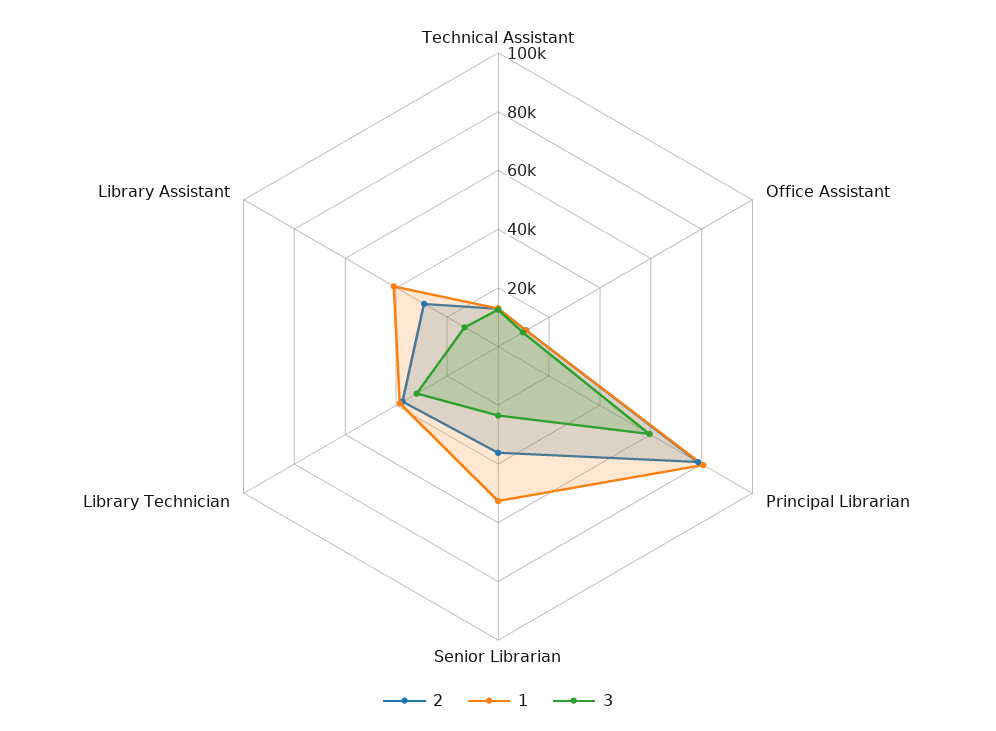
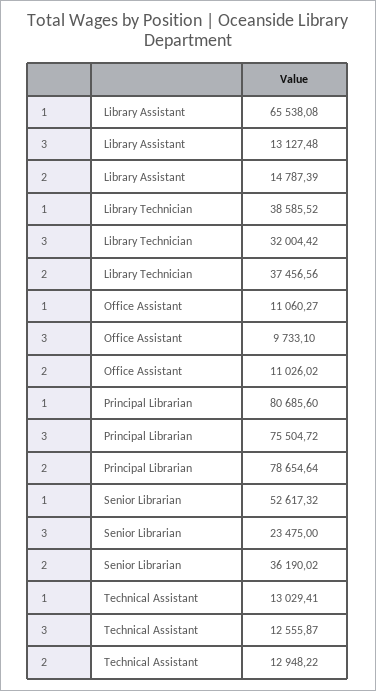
  {
    "2": {
      "Technical Assistant": 12948.22,
      "Office Assistant": 11026.02,
      "Principal Librarian": 78654.64,
      "Senior Librarian": 36190.02,
      "Library Technician": 37456.56,
-     "Library Assistant": 30000
+     "Library Assistant": 14787.39
    },
    "1": {
      "Technical Assistant": 13029.41,
      "Office Assistant": 11060.27,
      "Principal Librarian": 80685.6,
      "Senior Librarian": 52617.32,
      "Library Technician": 38585.52,
-     "Library Assistant": 40000
+     "Library Assistant": 65538.08
    },
    "3": {
      "Technical Assistant": 12555.87,
      "Office Assistant": 9733.1,
-     "Principal Librarian": 60000,
+     "Principal Librarian": 75504.72,
      "Senior Librarian": 23475,
      "Library Technician": 32004.42,
      "Library Assistant": 13127.48
    }
  }

